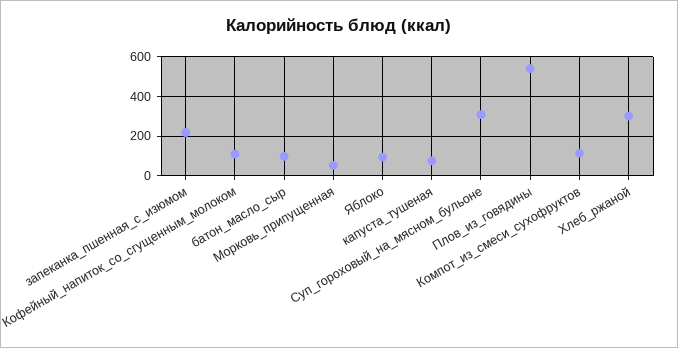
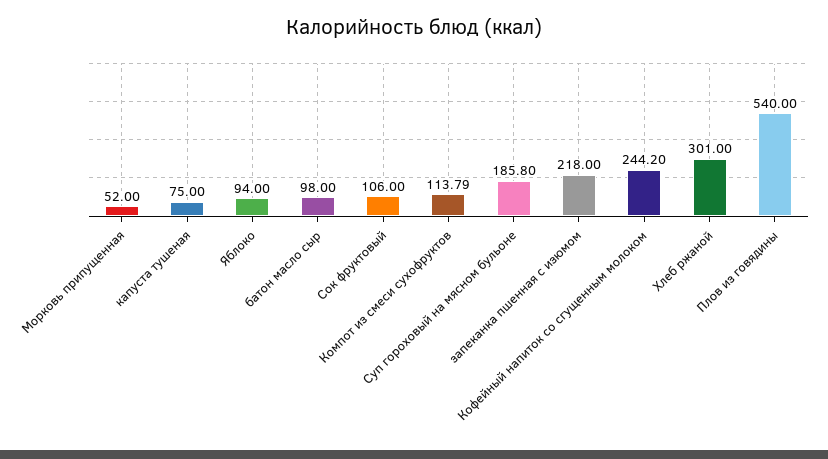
  {
    "запеканка_пшенная_с_изюмом": 218,
-   "Кофейный_напиток_со_сгущенным_молоком": 100,
+   "Кофейный_напиток_со_сгущенным_молоком": 244.2,
    "батон_масло_сыр": 98,
    "Морковь_припущенная": 52,
    "Яблоко": 94,
    "капуста_тушеная": 75,
-   "Суп_гороховый_на_мясном_бульоне": 300,
+   "Суп_гороховый_на_мясном_бульоне": 185.8,
    "Плов_из_говядины": 540,
    "Компот_из_смеси_сухофруктов": 113.79,
-   "Хлеб_ржаной": 301
+   "Хлеб_ржаной": 301,
+   "Сок фруктовый": 106
  }

